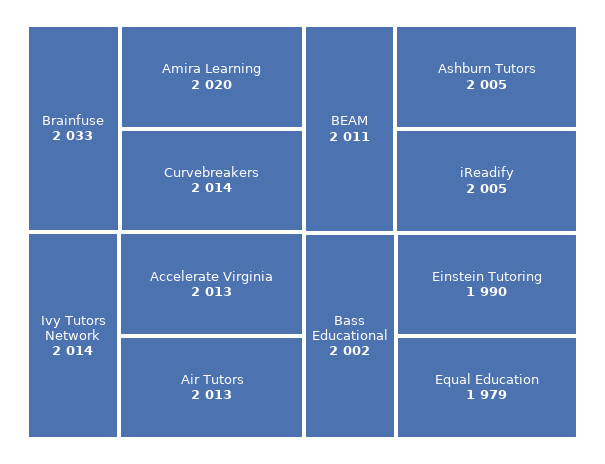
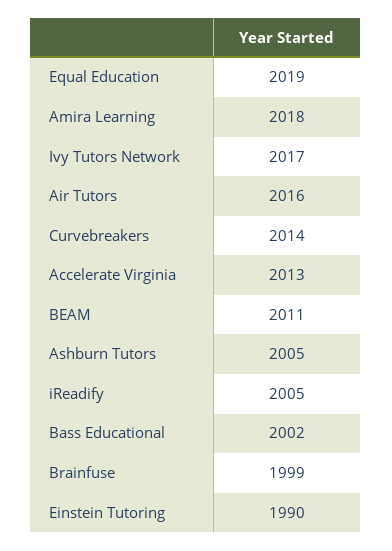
  {
-   "Brainfuse": 2033,
+   "Brainfuse": 1999,
-   "Amira Learning": 2020,
+   "Amira Learning": 2018,
    "Curvebreakers": 2014,
-   "Ivy Tutors Network": 2014,
+   "Ivy Tutors Network": 2017,
    "Accelerate Virginia": 2013,
-   "Air Tutors": 2013,
+   "Air Tutors": 2016,
    "BEAM": 2011,
    "Ashburn Tutors": 2005,
    "iReadify": 2005,
    "Bass Educational": 2002,
    "Einstein Tutoring": 1990,
-   "Equal Education": 1979
+   "Equal Education": 2019
  }

